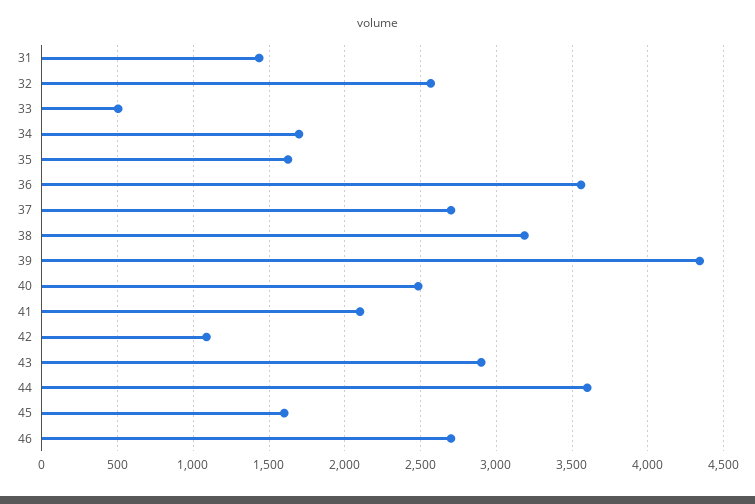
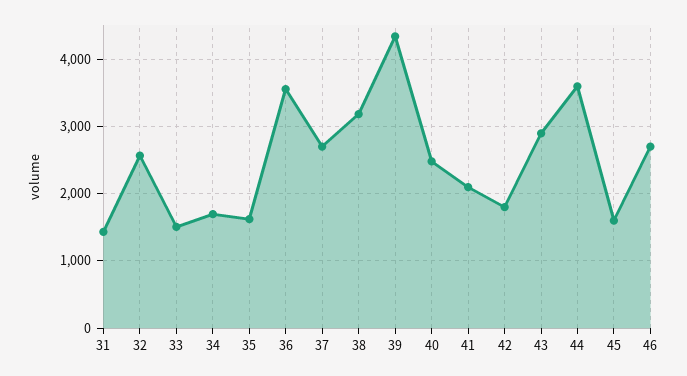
  {
    "31": 1450,
    "32": 2550,
-   "33": 500,
+   "33": 1500,
    "34": 1700,
    "35": 1600,
    "36": 3550,
    "37": 2700,
    "38": 3200,
    "39": 4350,
    "40": 2500,
    "41": 2100,
-   "42": 1100,
+   "42": 1800,
    "43": 2900,
    "44": 3600,
    "45": 1600,
    "46": 2700
  }

